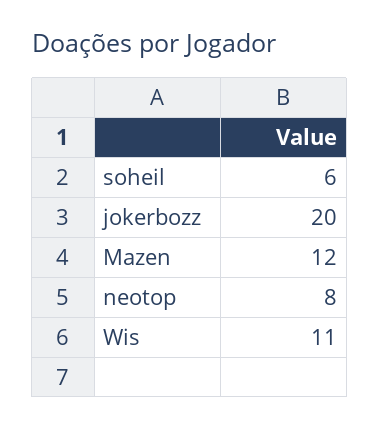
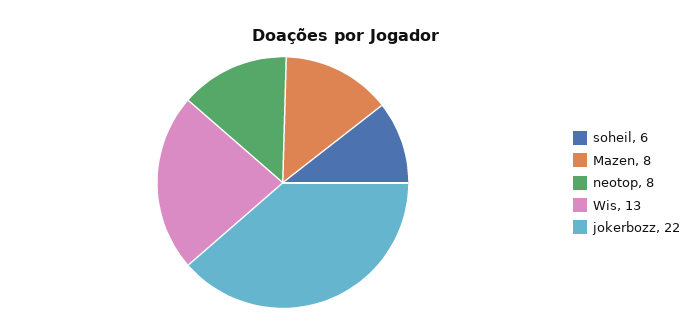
  {
    "soheil": 6,
-   "jokerbozz": 20,
+   "jokerbozz": 22,
-   "Mazen": 12,
+   "Mazen": 8,
    "neotop": 8,
-   "Wis": 11
+   "Wis": 13
  }

